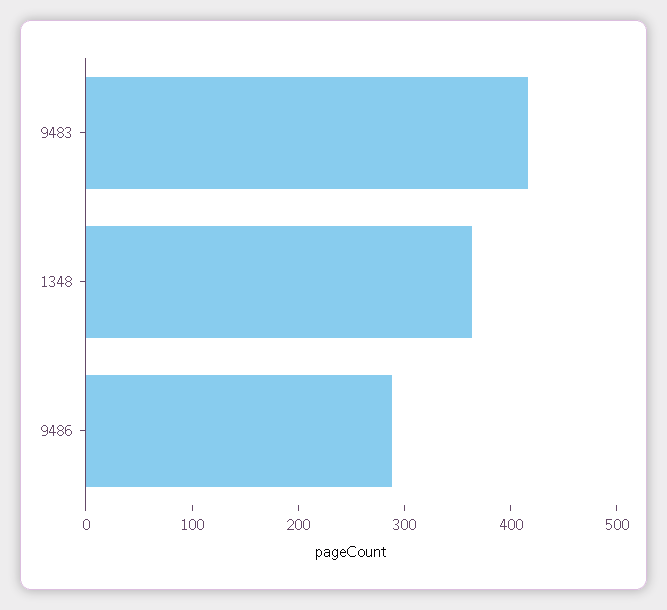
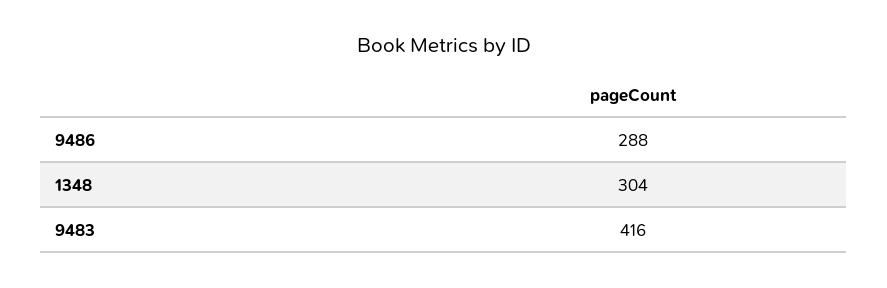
  {
    "9483": 416,
-   "1348": 360,
+   "1348": 304,
    "9486": 288
  }

